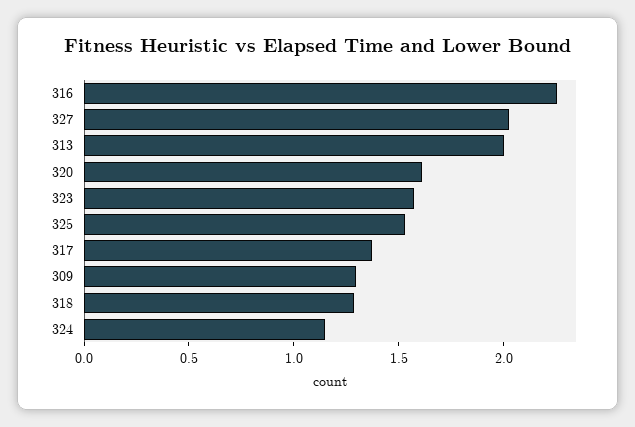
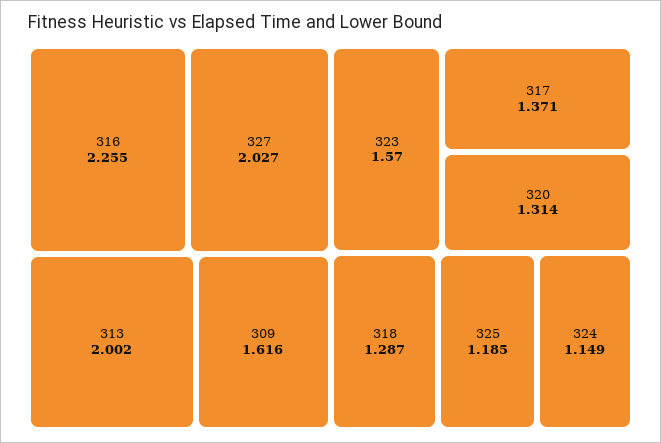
  {
    "316": 2.255,
    "327": 2.027,
    "313": 2.002,
-   "320": 1.6,
+   "320": 1.314,
    "323": 1.57,
-   "325": 1.5,
+   "325": 1.185,
    "317": 1.371,
-   "309": 1.3,
+   "309": 1.616,
    "318": 1.287,
    "324": 1.149
  }

